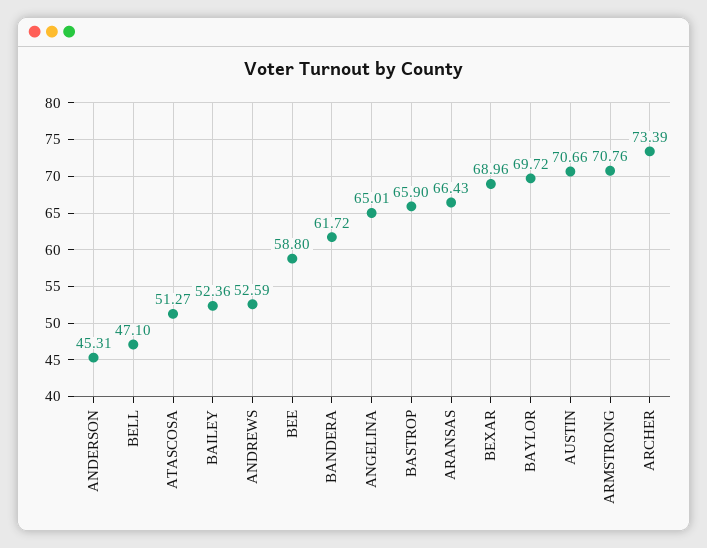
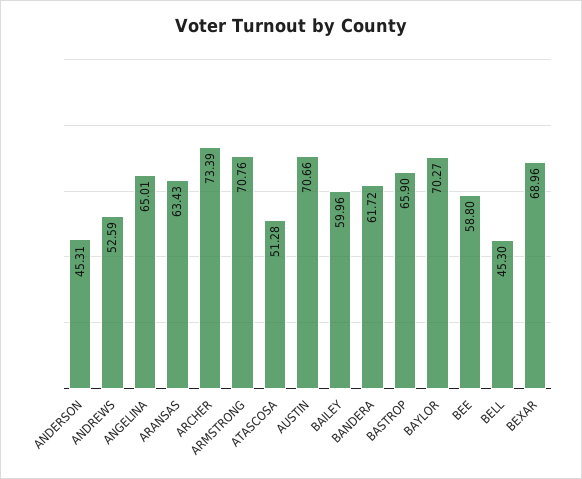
  {
    "ANDERSON": 45.31,
-   "BELL": 47.1,
+   "BELL": 45.3,
-   "ATASCOSA": 51.27,
+   "ATASCOSA": 51.28,
-   "BAILEY": 52.36,
+   "BAILEY": 59.96,
    "ANDREWS": 52.59,
    "BEE": 58.8,
    "BANDERA": 61.72,
    "ANGELINA": 65.01,
    "BASTROP": 65.9,
-   "ARANSAS": 66.43,
+   "ARANSAS": 63.43,
    "BEXAR": 68.96,
-   "BAYLOR": 69.72,
+   "BAYLOR": 70.27,
    "AUSTIN": 70.66,
    "ARMSTRONG": 70.76,
    "ARCHER": 73.39
  }

